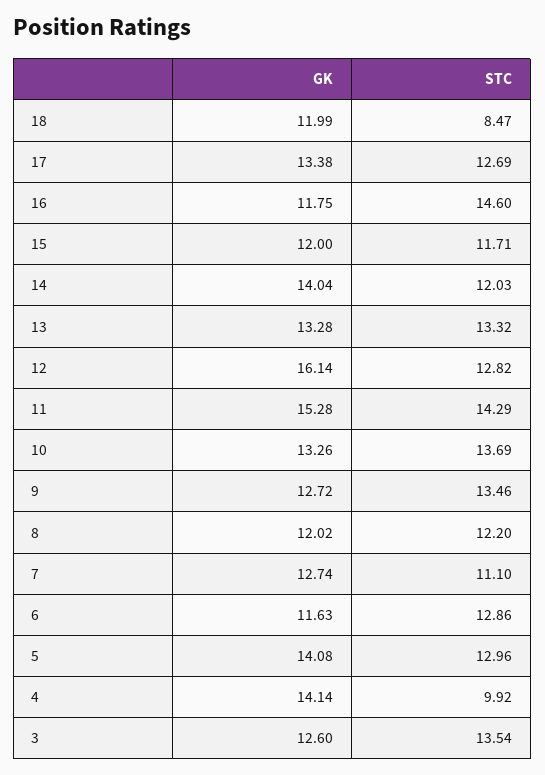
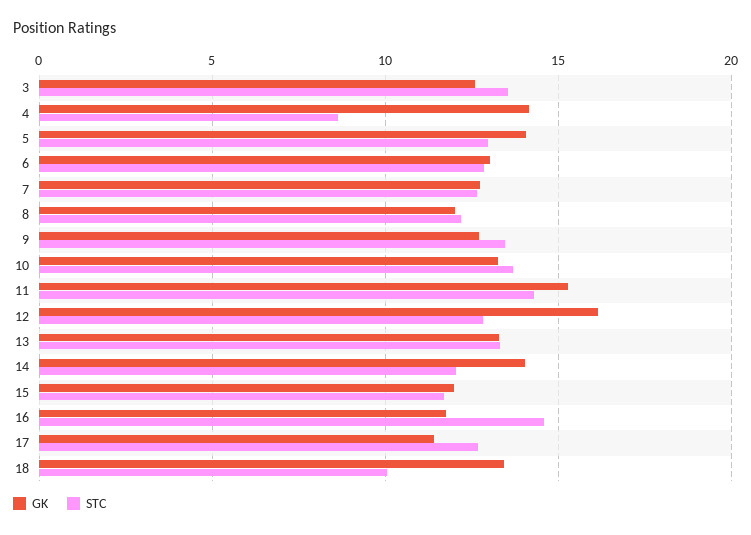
  {
    "GK": {
-     "18": 11.99,
+     "18": 13.5,
-     "17": 13.38,
+     "17": 11.5,
      "16": 11.75,
      "15": 12,
      "14": 14.04,
      "13": 13.28,
      "12": 16.14,
      "11": 15.28,
      "10": 13.26,
      "9": 12.72,
      "8": 12.02,
      "7": 12.74,
-     "6": 11.63,
+     "6": 13,
      "5": 14.08,
      "4": 14.14,
      "3": 12.6
    },
    "STC": {
-     "18": 8.47,
+     "18": 10,
      "17": 12.69,
      "16": 14.6,
      "15": 11.71,
      "14": 12.03,
      "13": 13.32,
      "12": 12.82,
      "11": 14.29,
      "10": 13.69,
      "9": 13.46,
      "8": 12.2,
-     "7": 11.1,
+     "7": 12.5,
      "6": 12.86,
      "5": 12.96,
-     "4": 9.92,
+     "4": 8.5,
      "3": 13.54
    }
  }

